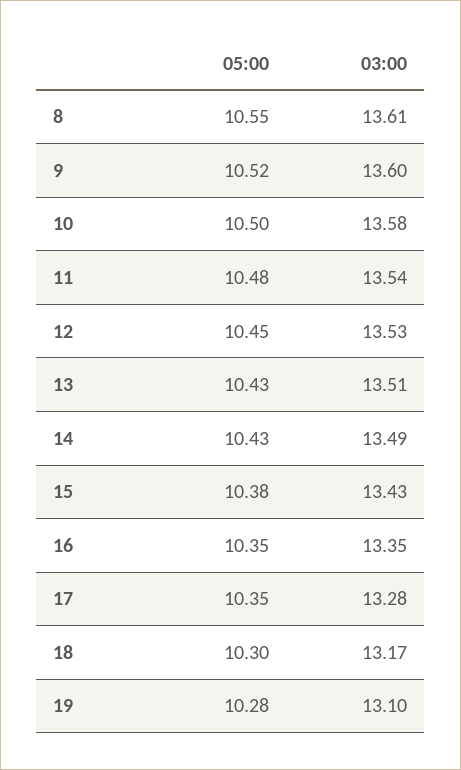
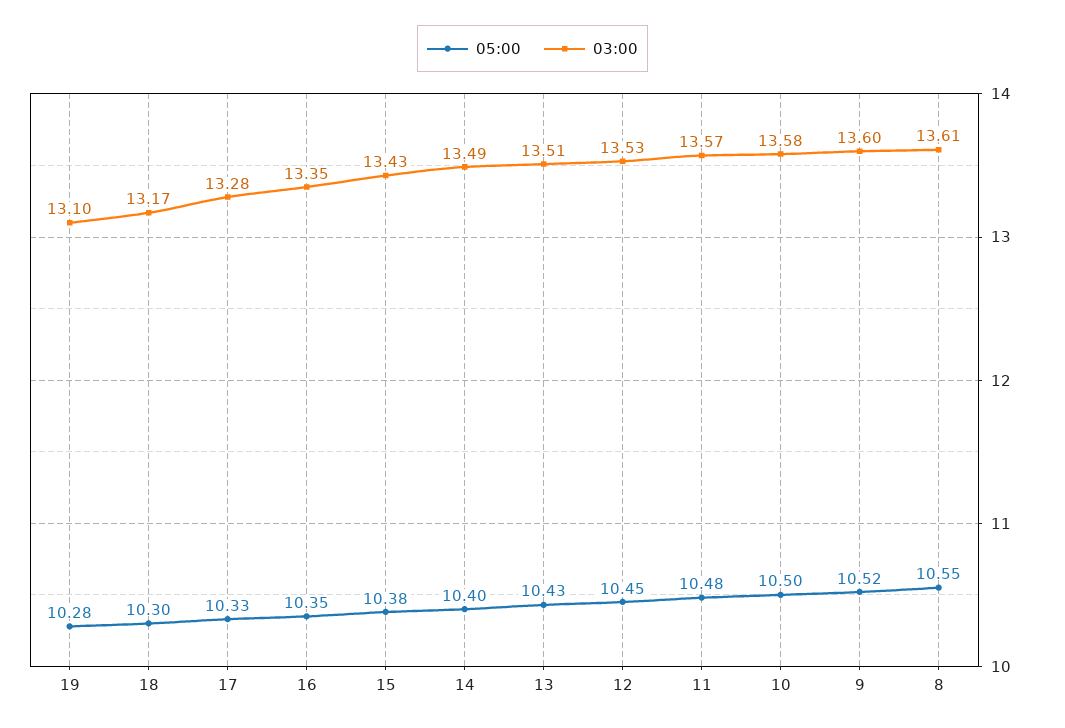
  {
    "05:00": {
      "8": 10.55,
      "9": 10.52,
      "10": 10.5,
      "11": 10.48,
      "12": 10.45,
      "13": 10.43,
-     "14": 10.43,
+     "14": 10.4,
      "15": 10.38,
      "16": 10.35,
-     "17": 10.35,
+     "17": 10.33,
      "18": 10.3,
      "19": 10.28
    },
    "03:00": {
      "8": 13.61,
      "9": 13.6,
      "10": 13.58,
-     "11": 13.54,
+     "11": 13.57,
      "12": 13.53,
      "13": 13.51,
      "14": 13.49,
      "15": 13.43,
      "16": 13.35,
      "17": 13.28,
      "18": 13.17,
      "19": 13.1
    }
  }

